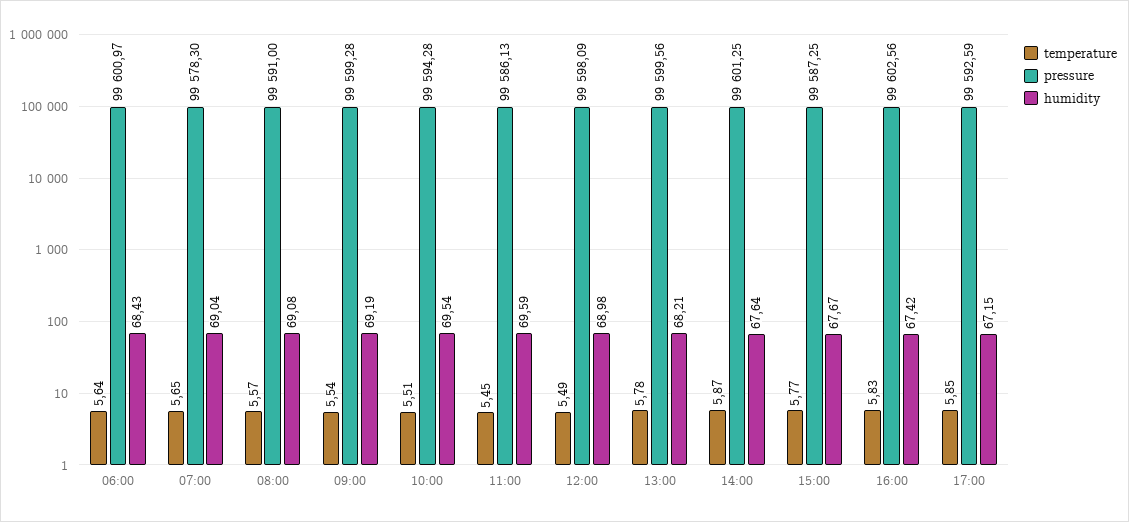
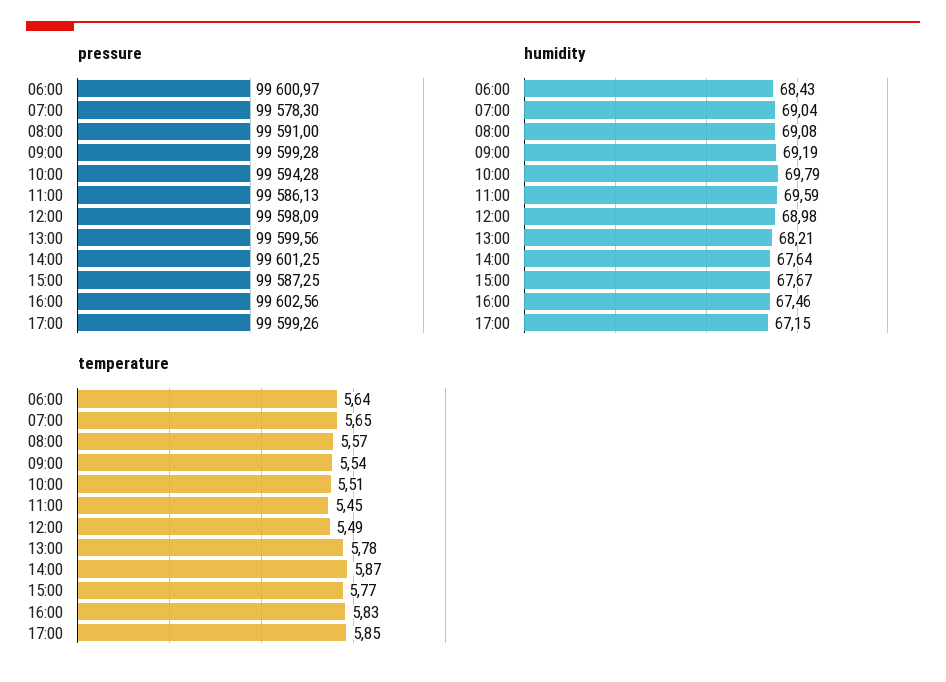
  {
    "temperature": {
      "06:00": 5.64,
      "07:00": 5.65,
      "08:00": 5.57,
      "09:00": 5.54,
      "10:00": 5.51,
      "11:00": 5.45,
      "12:00": 5.49,
      "13:00": 5.78,
      "14:00": 5.87,
      "15:00": 5.77,
      "16:00": 5.83,
      "17:00": 5.85
    },
    "pressure": {
      "06:00": 99600.97,
      "07:00": 99578.3,
      "08:00": 99591,
      "09:00": 99599.28,
      "10:00": 99594.28,
      "11:00": 99586.13,
      "12:00": 99598.09,
      "13:00": 99599.56,
      "14:00": 99601.25,
      "15:00": 99587.25,
      "16:00": 99602.56,
-     "17:00": 99592.59
+     "17:00": 99599.26
    },
    "humidity": {
      "06:00": 68.43,
      "07:00": 69.04,
      "08:00": 69.08,
      "09:00": 69.19,
-     "10:00": 69.54,
+     "10:00": 69.79,
      "11:00": 69.59,
      "12:00": 68.98,
      "13:00": 68.21,
      "14:00": 67.64,
      "15:00": 67.67,
-     "16:00": 67.42,
+     "16:00": 67.46,
      "17:00": 67.15
    }
  }

